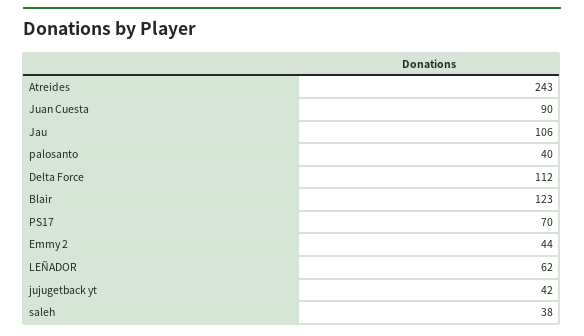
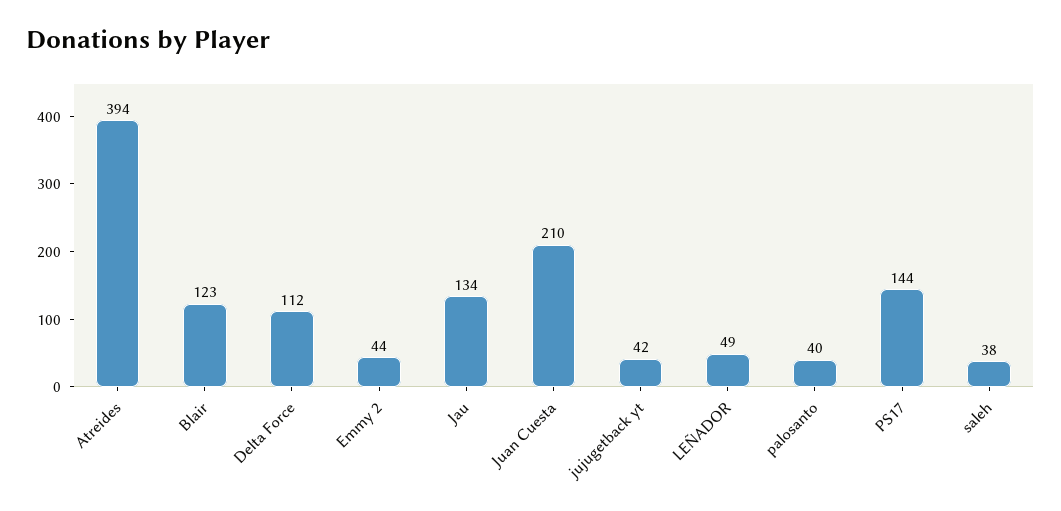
  {
-   "Atreides": 243,
+   "Atreides": 394,
-   "Juan Cuesta": 90,
+   "Juan Cuesta": 210,
-   "Jau": 106,
+   "Jau": 134,
    "palosanto": 40,
    "Delta Force": 112,
    "Blair": 123,
-   "PS17": 70,
+   "PS17": 144,
    "Emmy 2": 44,
-   "LEÑADOR": 62,
+   "LEÑADOR": 49,
    "jujugetback yt": 42,
    "saleh": 38
  }

